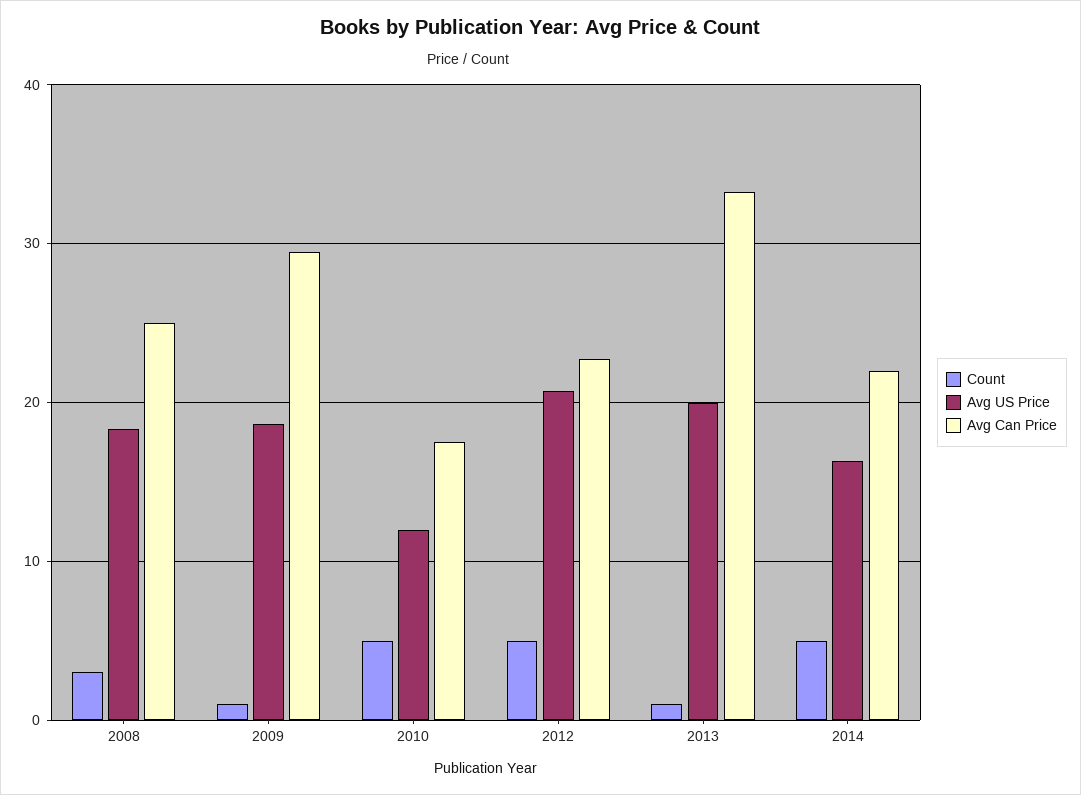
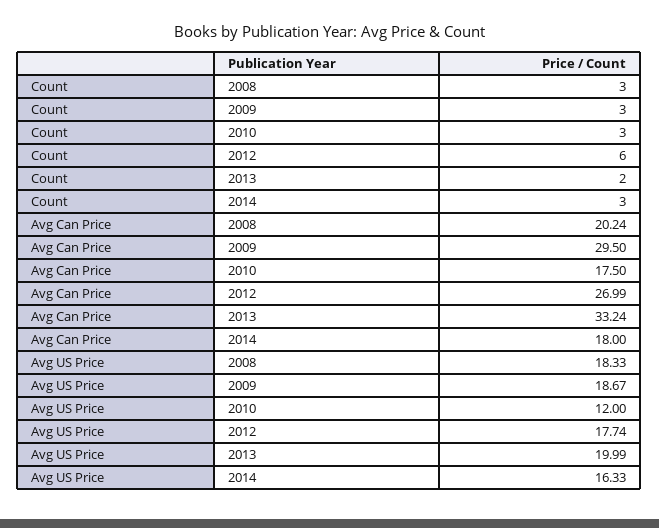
  {
    "Count": {
      "2008": 3,
-     "2009": 1,
+     "2009": 3,
-     "2010": 5,
+     "2010": 3,
-     "2012": 5,
+     "2012": 6,
-     "2013": 1,
+     "2013": 2,
-     "2014": 5
+     "2014": 3
    },
    "Avg US Price": {
      "2008": 18.33,
      "2009": 18.67,
      "2010": 12,
-     "2012": 21,
+     "2012": 17.74,
      "2013": 19.99,
      "2014": 16.33
    },
    "Avg Can Price": {
-     "2008": 25,
+     "2008": 20.24,
      "2009": 29.5,
      "2010": 17.5,
-     "2012": 23,
+     "2012": 26.99,
      "2013": 33.24,
-     "2014": 22
+     "2014": 18
    }
  }

